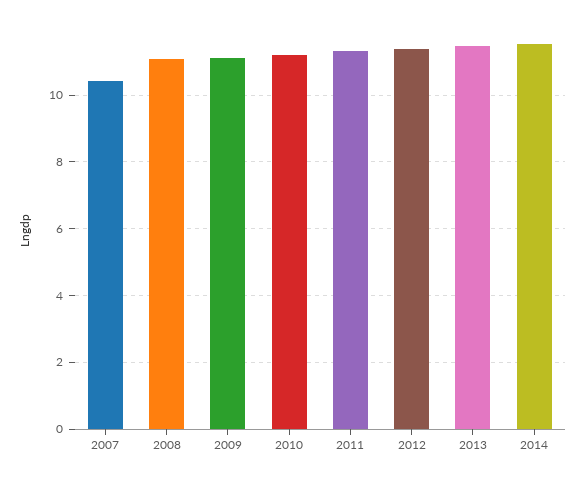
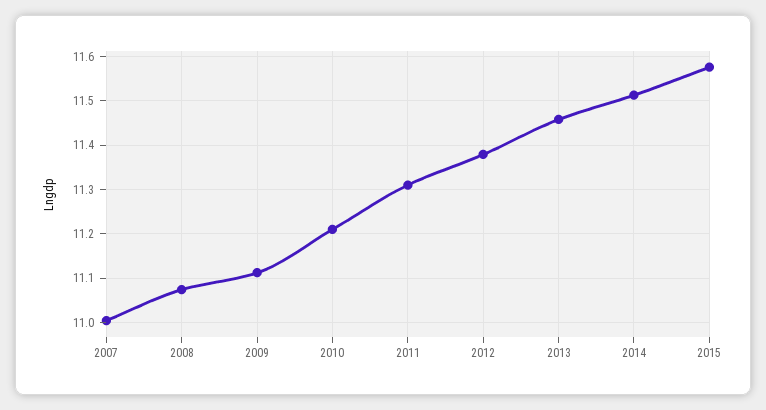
  {
-   "2007": 10.4,
+   "2007": 11,
    "2008": 11.08,
    "2009": 11.12,
    "2010": 11.22,
    "2011": 11.32,
    "2012": 11.38,
    "2013": 11.46,
-   "2014": 11.52
+   "2014": 11.52,
+   "2015": 11.58
  }

